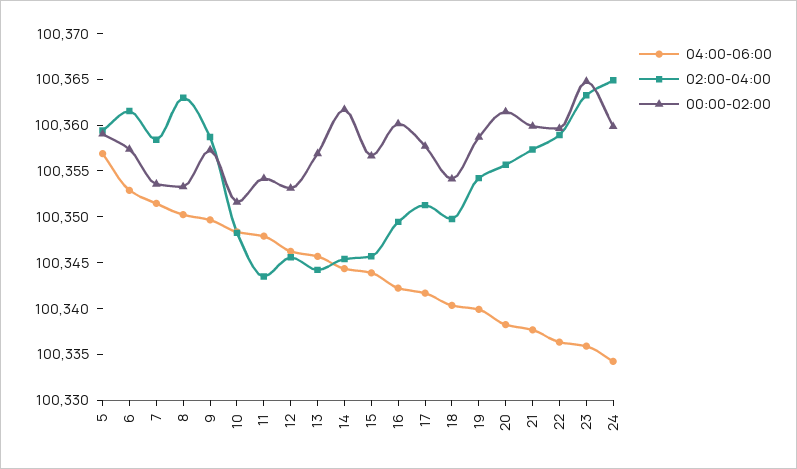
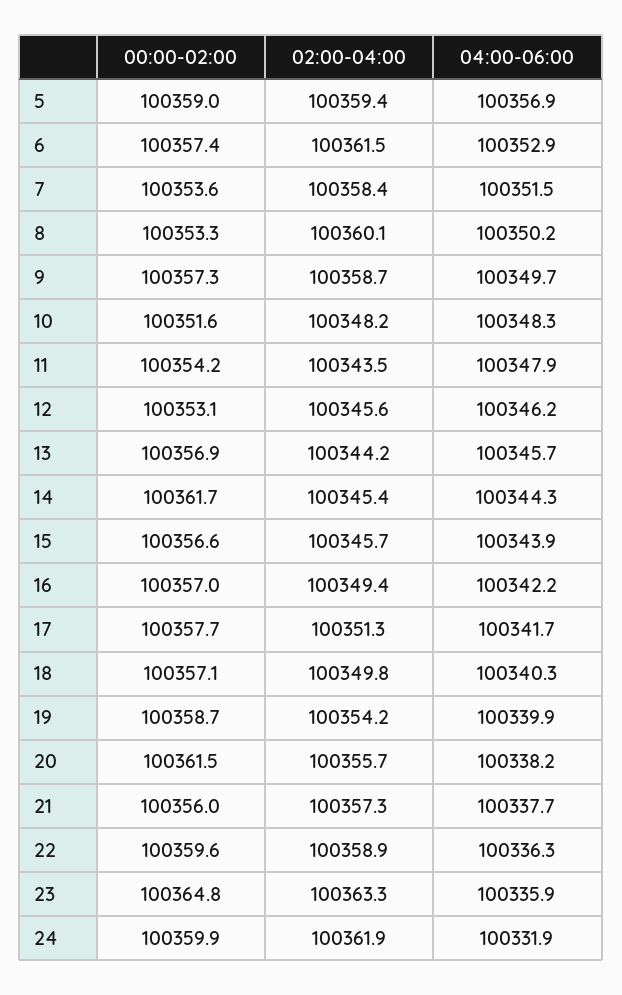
  {
    "04:00-06:00": {
      "5": 100356.9,
      "6": 100352.9,
      "7": 100351.5,
      "8": 100350.2,
      "9": 100349.7,
      "10": 100348.3,
      "11": 100347.9,
      "12": 100346.2,
      "13": 100345.7,
      "14": 100344.3,
      "15": 100343.9,
      "16": 100342.2,
      "17": 100341.7,
      "18": 100340.3,
      "19": 100339.9,
      "20": 100338.2,
      "21": 100337.7,
      "22": 100336.3,
      "23": 100335.9,
-     "24": 100334
+     "24": 100331.9
    },
    "02:00-04:00": {
      "5": 100359.4,
      "6": 100361.5,
      "7": 100358.4,
-     "8": 100363,
+     "8": 100360.1,
      "9": 100358.7,
      "10": 100348.2,
      "11": 100343.5,
      "12": 100345.6,
      "13": 100344.2,
      "14": 100345.4,
      "15": 100345.7,
      "16": 100349.4,
      "17": 100351.3,
      "18": 100349.8,
      "19": 100354.2,
      "20": 100355.7,
      "21": 100357.3,
      "22": 100358.9,
      "23": 100363.3,
-     "24": 100365
+     "24": 100361.9
    },
    "00:00-02:00": {
      "5": 100359,
      "6": 100357.4,
      "7": 100353.6,
      "8": 100353.3,
      "9": 100357.3,
      "10": 100351.6,
      "11": 100354.2,
      "12": 100353.1,
      "13": 100356.9,
      "14": 100361.7,
      "15": 100356.6,
-     "16": 100360,
+     "16": 100357,
      "17": 100357.7,
-     "18": 100354,
+     "18": 100357.1,
      "19": 100358.7,
      "20": 100361.5,
-     "21": 100360,
+     "21": 100356,
      "22": 100359.6,
      "23": 100364.8,
      "24": 100359.9
    }
  }

